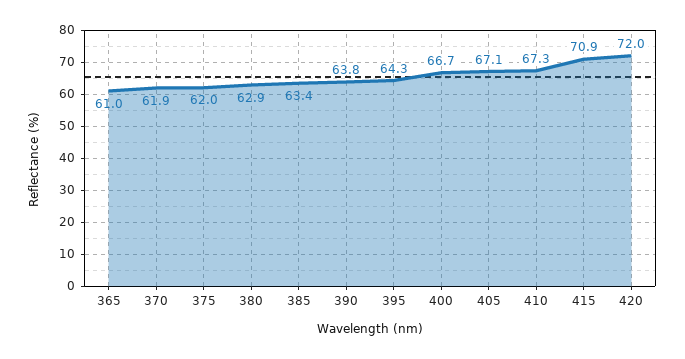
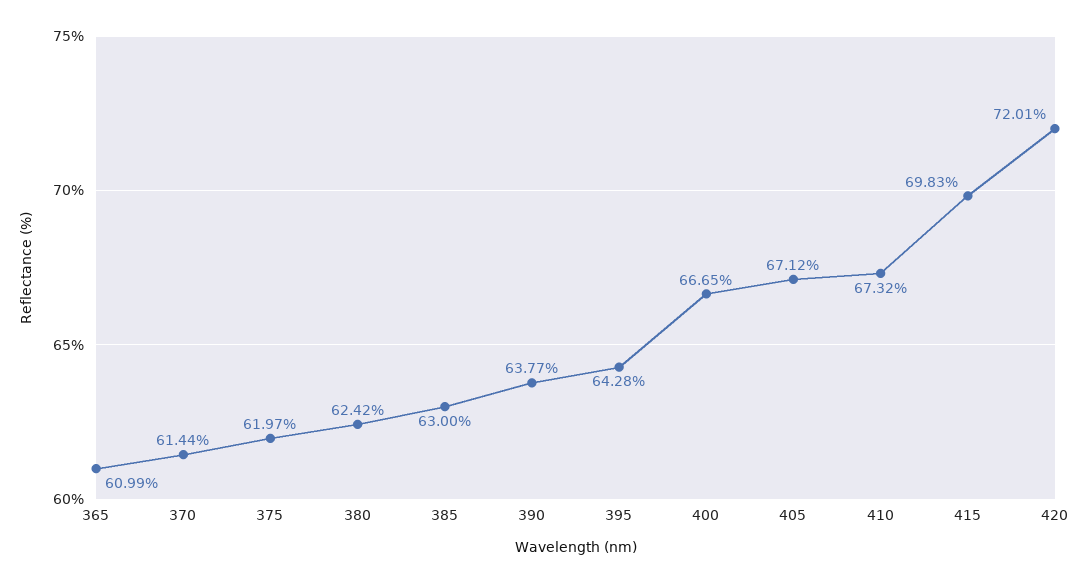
  {
    "365": 60.99,
-   "370": 61.9,
+   "370": 61.44,
    "375": 61.97,
-   "380": 62.9,
+   "380": 62.42,
-   "385": 63.4,
+   "385": 63,
    "390": 63.77,
    "395": 64.28,
    "400": 66.65,
    "405": 67.12,
    "410": 67.32,
-   "415": 70.9,
+   "415": 69.83,
    "420": 72.01
  }

